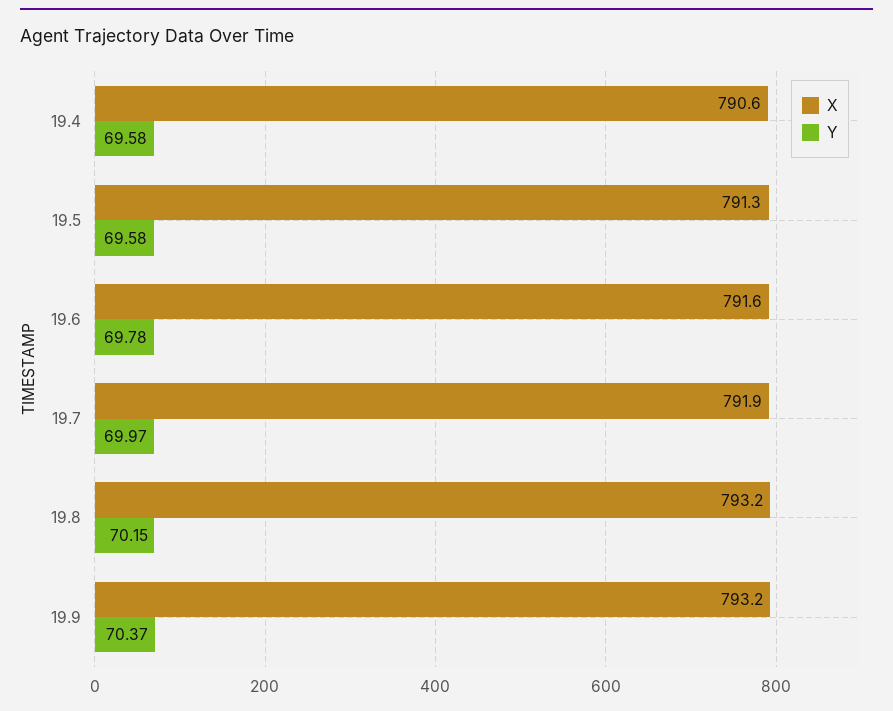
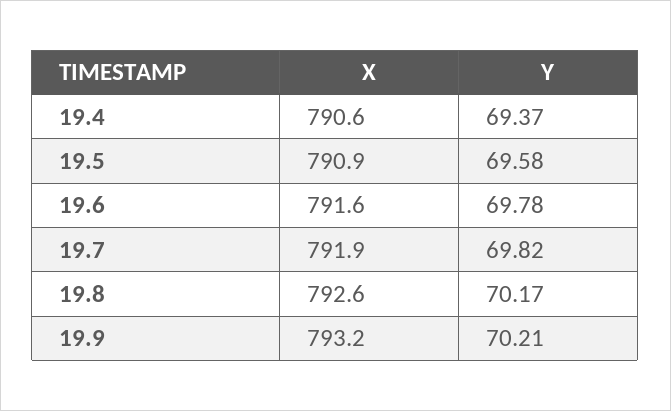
  {
    "X": {
      "19.4": 790.6,
-     "19.5": 791.3,
+     "19.5": 790.9,
      "19.6": 791.6,
      "19.7": 791.9,
-     "19.8": 793.2,
+     "19.8": 792.6,
      "19.9": 793.2
    },
    "Y": {
-     "19.4": 69.58,
+     "19.4": 69.37,
      "19.5": 69.58,
      "19.6": 69.78,
-     "19.7": 69.97,
+     "19.7": 69.82,
-     "19.8": 70.15,
+     "19.8": 70.17,
-     "19.9": 70.37
+     "19.9": 70.21
    }
  }

